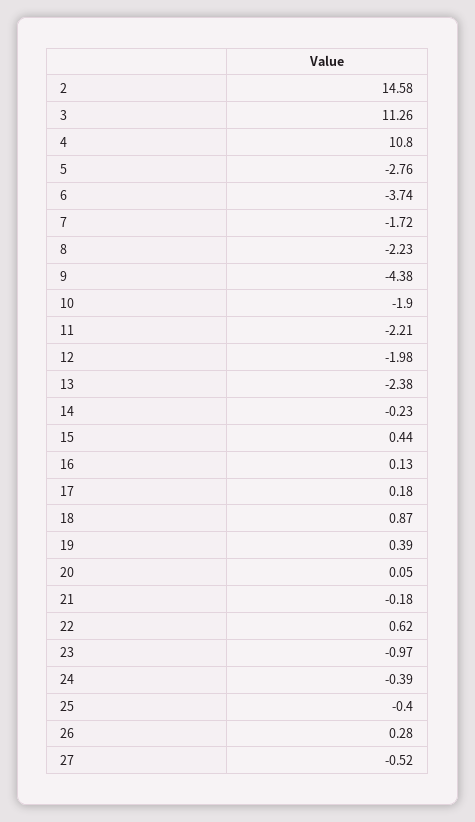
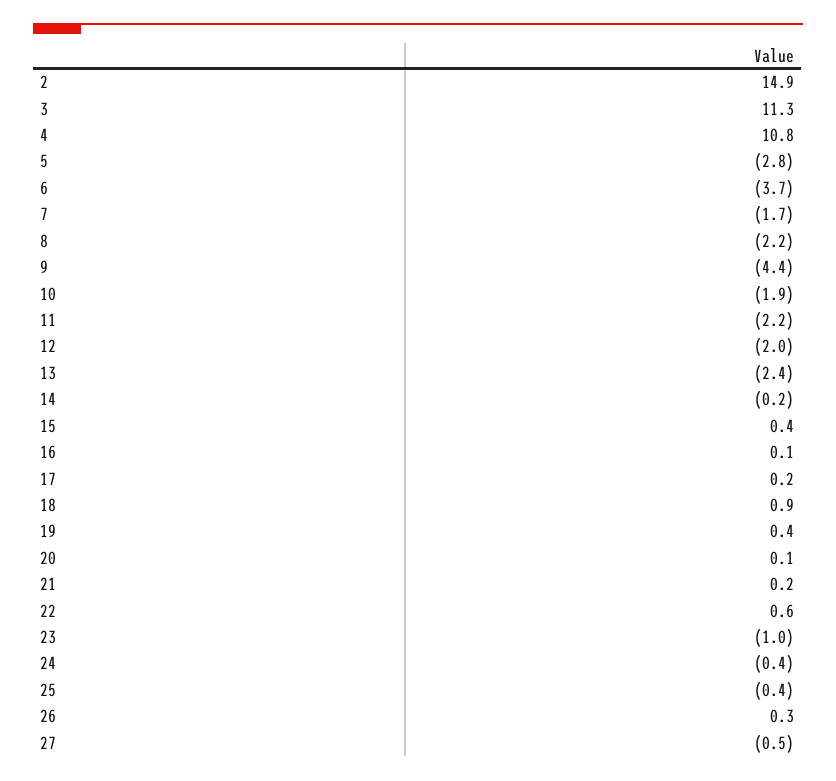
  {
-   "2": 14.58,
+   "2": 14.9,
    "3": 11.26,
    "4": 10.8,
    "5": -2.76,
    "6": -3.74,
    "7": -1.72,
    "8": -2.23,
    "9": -4.38,
    "10": -1.9,
    "11": -2.21,
    "12": -1.98,
    "13": -2.38,
    "14": -0.23,
    "15": 0.44,
    "16": 0.13,
    "17": 0.18,
    "18": 0.87,
    "19": 0.39,
    "20": 0.05,
-   "21": -0.18,
+   "21": 0.2,
    "22": 0.62,
    "23": -0.97,
    "24": -0.39,
    "25": -0.4,
    "26": 0.28,
    "27": -0.52
  }

